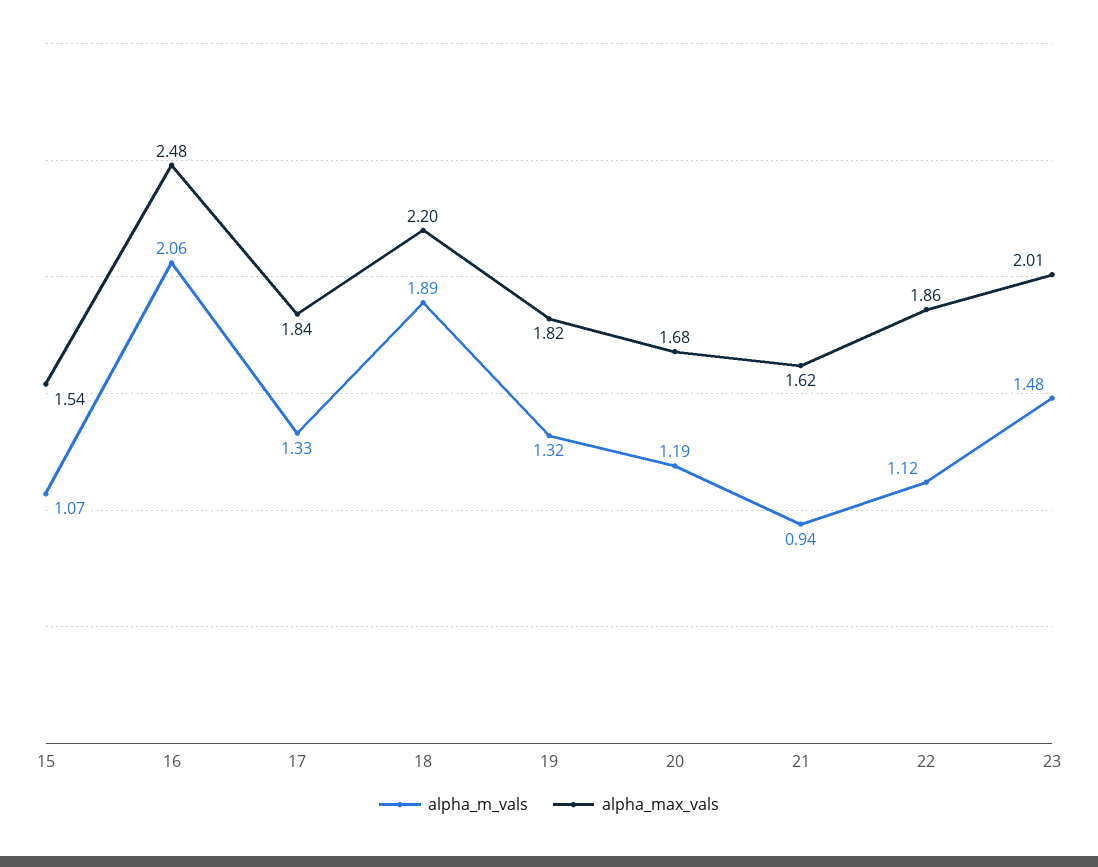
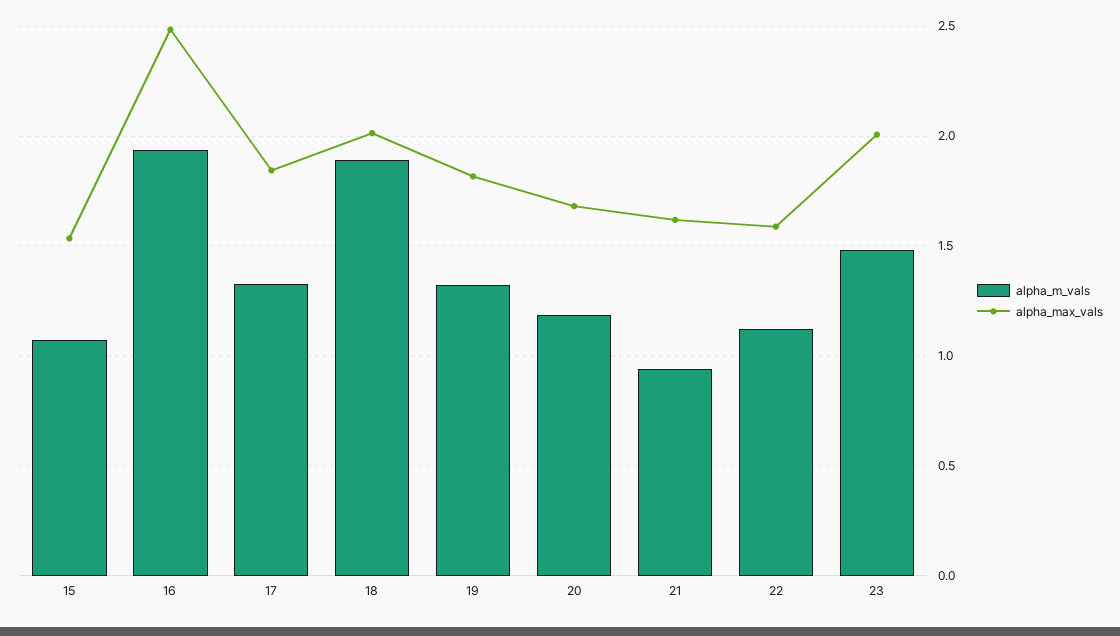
  {
    "alpha_m_vals": {
      "15": 1.07,
-     "16": 2.06,
+     "16": 1.95,
      "17": 1.33,
      "18": 1.89,
      "19": 1.32,
      "20": 1.19,
      "21": 0.94,
      "22": 1.12,
      "23": 1.48
    },
    "alpha_max_vals": {
      "15": 1.54,
      "16": 2.48,
      "17": 1.84,
-     "18": 2.2,
+     "18": 2,
      "19": 1.82,
      "20": 1.68,
      "21": 1.62,
-     "22": 1.86,
+     "22": 1.6,
      "23": 2.01
    }
  }

